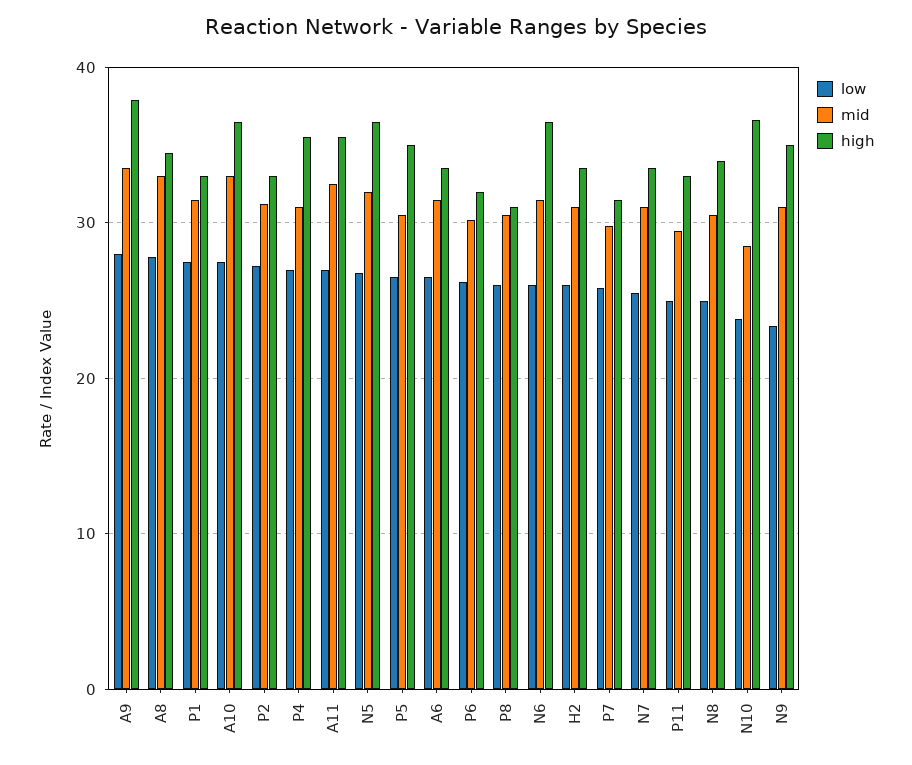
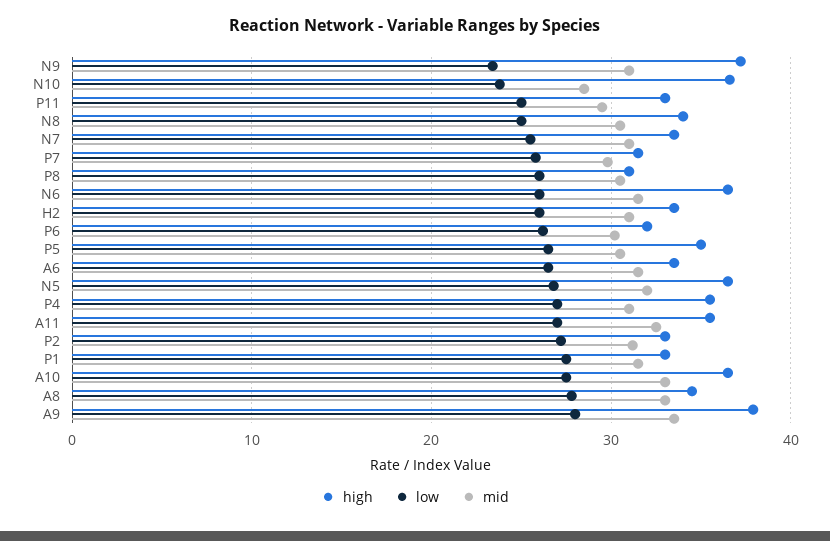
  {
    "low": {
      "A9": 28,
      "A8": 28,
      "P1": 28,
      "A10": 28,
      "P2": 27,
      "P4": 27,
      "A11": 27,
      "N5": 27,
      "P5": 27,
      "A6": 27,
      "P6": 26,
      "P8": 26,
      "N6": 26,
      "H2": 26,
      "P7": 26,
      "N7": 26,
      "P11": 25,
      "N8": 25,
      "N10": 24,
      "N9": 23
    },
    "mid": {
      "A9": 34,
      "A8": 33,
      "P1": 32,
      "A10": 33,
      "P2": 31,
      "P4": 31,
      "A11": 33,
      "N5": 32,
      "P5": 31,
      "A6": 32,
      "P6": 30,
      "P8": 31,
      "N6": 32,
      "H2": 31,
      "P7": 30,
      "N7": 31,
      "P11": 30,
      "N8": 31,
      "N10": 29,
      "N9": 31
    },
    "high": {
      "A9": 38,
      "A8": 35,
      "P1": 33,
      "A10": 37,
      "P2": 33,
      "P4": 36,
      "A11": 36,
      "N5": 37,
      "P5": 35,
      "A6": 34,
      "P6": 32,
      "P8": 31,
      "N6": 37,
      "H2": 34,
      "P7": 32,
      "N7": 34,
      "P11": 33,
      "N8": 34,
      "N10": 37,
-     "N9": 35
+     "N9": 37
    }
  }

